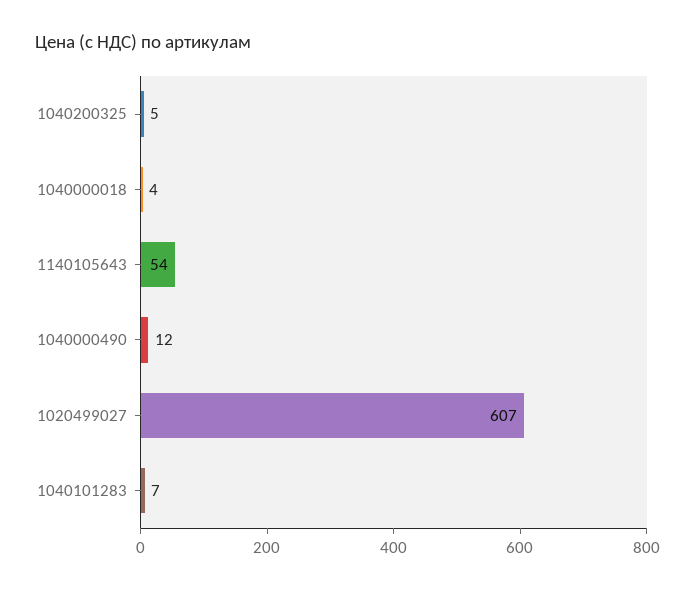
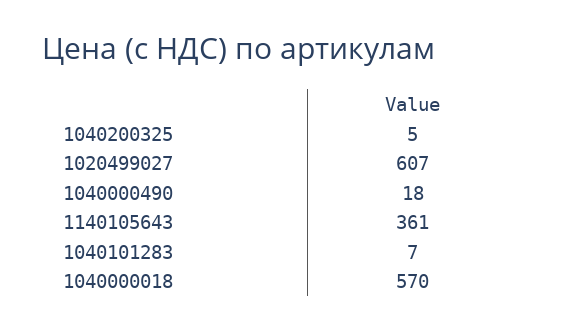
  {
    "1040200325": 5,
-   "1040000018": 4,
+   "1040000018": 570,
-   "1140105643": 54,
+   "1140105643": 361,
-   "1040000490": 12,
+   "1040000490": 18,
    "1020499027": 607,
    "1040101283": 7
  }

